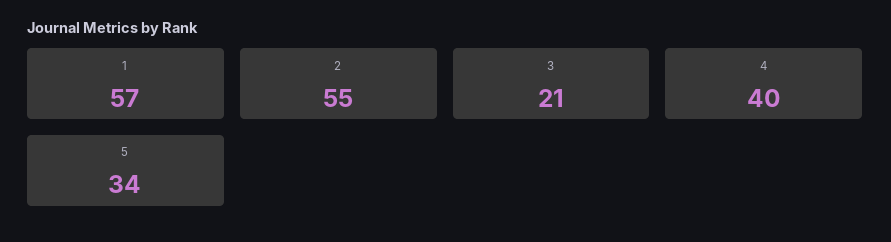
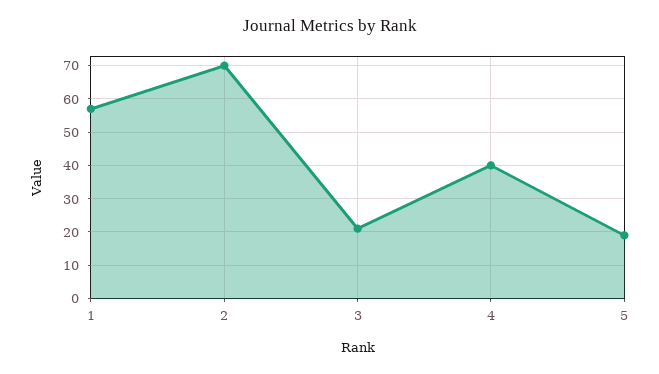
  {
    "1": 57,
-   "2": 55,
+   "2": 70,
    "3": 21,
    "4": 40,
-   "5": 34
+   "5": 20
  }

